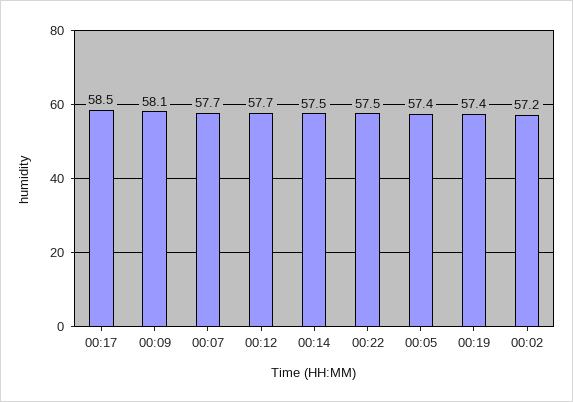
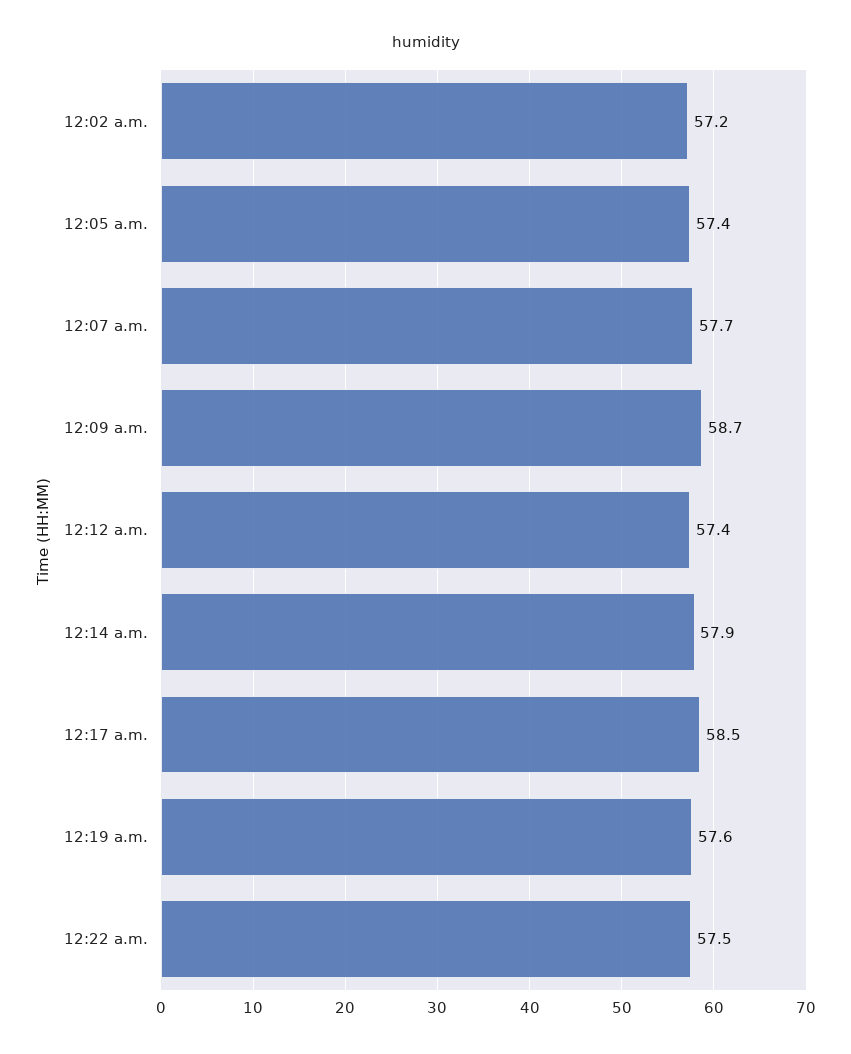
  {
    "00:17": 58.5,
-   "00:09": 58.1,
+   "00:09": 58.7,
    "00:07": 57.7,
-   "00:12": 57.7,
+   "00:12": 57.4,
-   "00:14": 57.5,
+   "00:14": 57.9,
    "00:22": 57.5,
    "00:05": 57.4,
-   "00:19": 57.4,
+   "00:19": 57.6,
    "00:02": 57.2
  }

